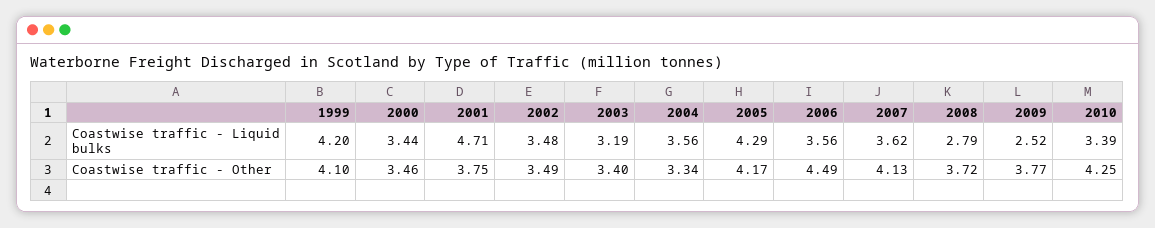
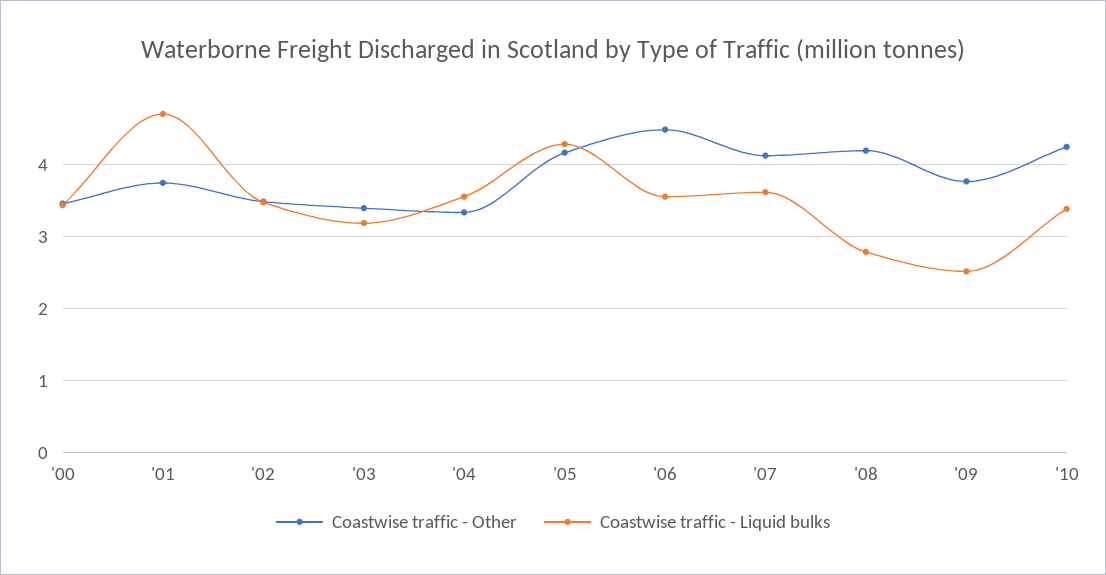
  {
    "Coastwise traffic - Liquid bulks": {
-     "1999": 4.2,
      "2000": 3.44,
      "2001": 4.71,
      "2002": 3.48,
      "2003": 3.19,
      "2004": 3.56,
      "2005": 4.29,
      "2006": 3.56,
      "2007": 3.62,
      "2008": 2.79,
      "2009": 2.52,
      "2010": 3.39
    },
    "Coastwise traffic - Other": {
-     "1999": 4.1,
      "2000": 3.46,
      "2001": 3.75,
      "2002": 3.49,
      "2003": 3.4,
      "2004": 3.34,
      "2005": 4.17,
      "2006": 4.49,
      "2007": 4.13,
-     "2008": 3.72,
+     "2008": 4.2,
      "2009": 3.77,
      "2010": 4.25
    }
  }

